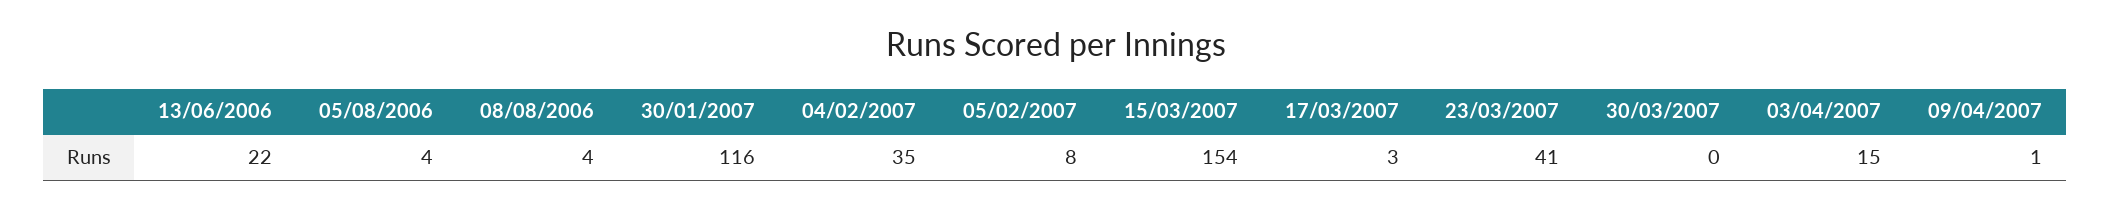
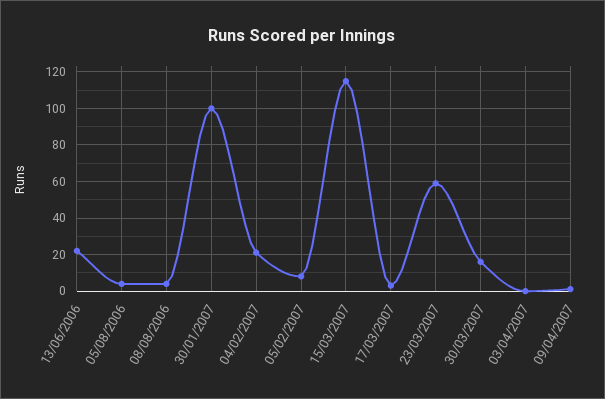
  {
    "13/06/2006": 22,
    "05/08/2006": 4,
    "08/08/2006": 4,
-   "30/01/2007": 116,
+   "30/01/2007": 100,
-   "04/02/2007": 35,
+   "04/02/2007": 20,
    "05/02/2007": 8,
-   "15/03/2007": 154,
+   "15/03/2007": 115,
    "17/03/2007": 3,
-   "23/03/2007": 41,
+   "23/03/2007": 60,
-   "30/03/2007": 0,
+   "30/03/2007": 15,
-   "03/04/2007": 15,
+   "03/04/2007": 0,
    "09/04/2007": 1
  }

